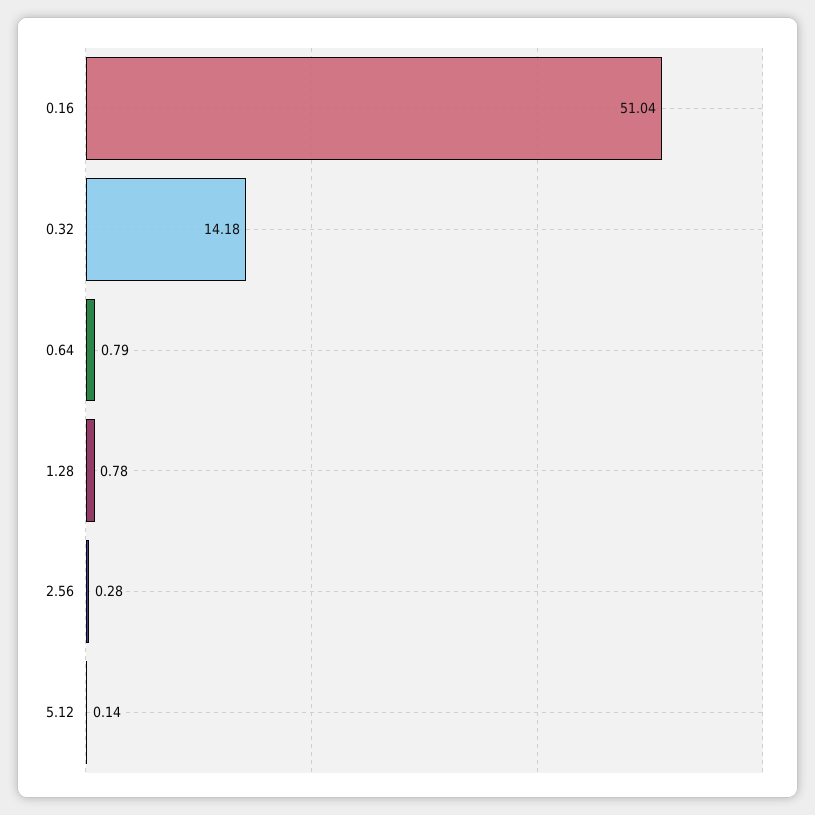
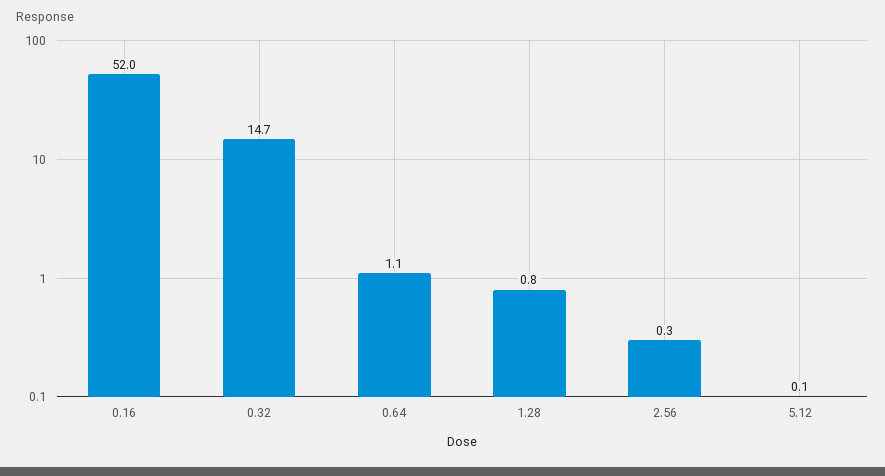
  {
-   "0.16": 51.04,
+   "0.16": 52,
-   "0.32": 14.18,
+   "0.32": 14.7,
-   "0.64": 0.79,
+   "0.64": 1.1,
    "1.28": 0.78,
    "2.56": 0.28,
    "5.12": 0.14
  }

